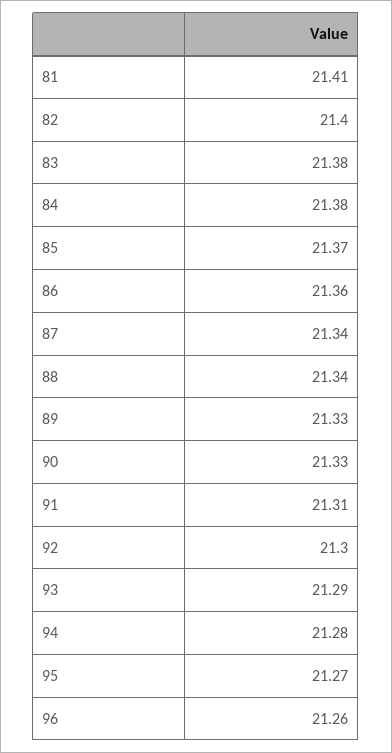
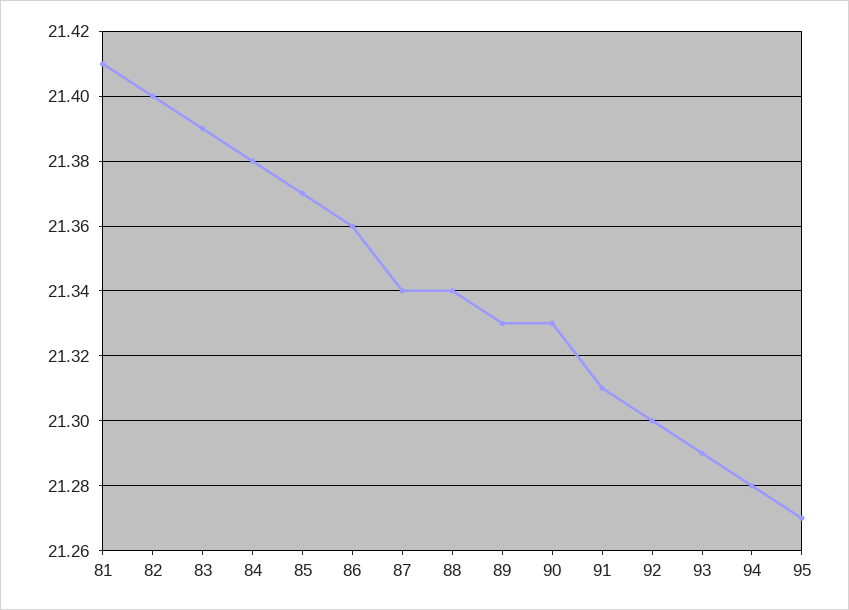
  {
    "81": 21.41,
    "82": 21.4,
-   "83": 21.38,
+   "83": 21.39,
    "84": 21.38,
    "85": 21.37,
    "86": 21.36,
    "87": 21.34,
    "88": 21.34,
    "89": 21.33,
    "90": 21.33,
    "91": 21.31,
    "92": 21.3,
    "93": 21.29,
    "94": 21.28,
-   "95": 21.27,
+   "95": 21.27
-   "96": 21.26
  }

